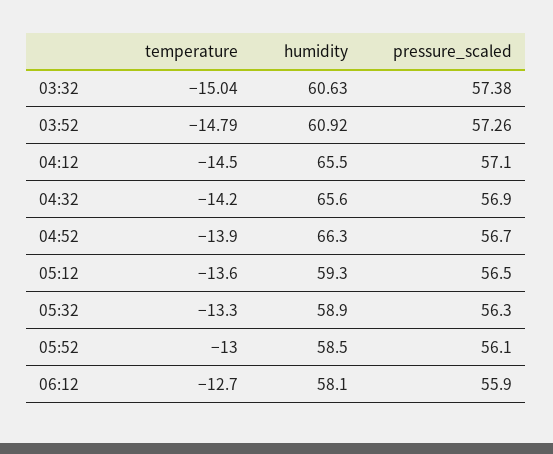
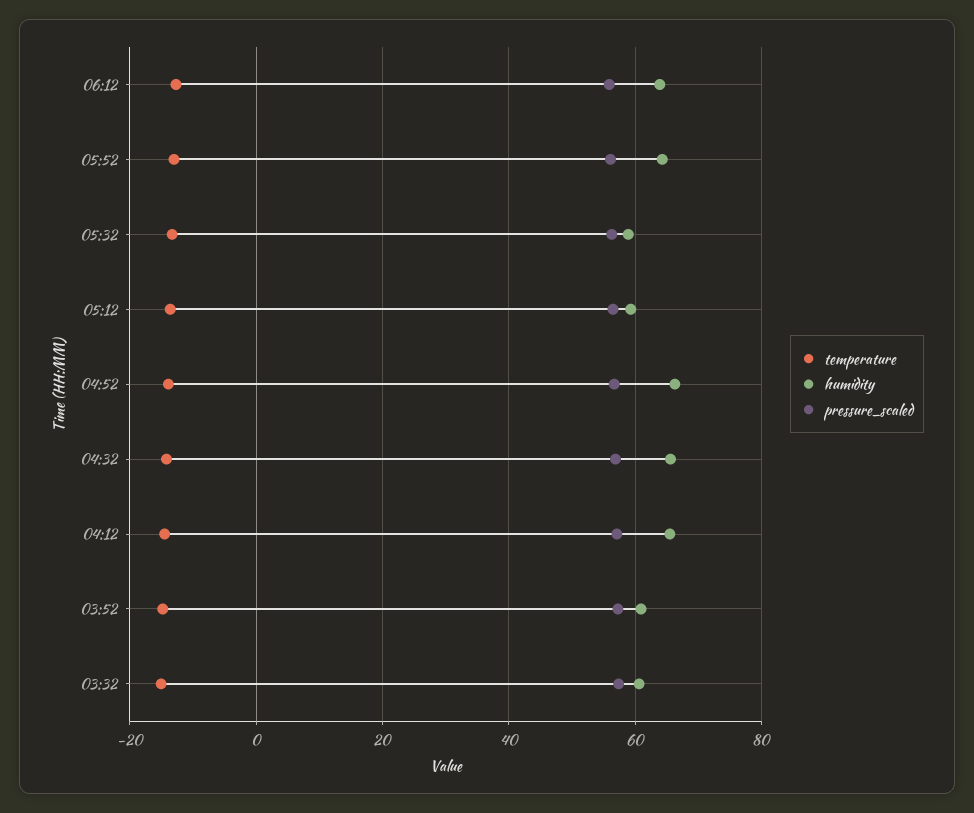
  {
    "temperature": {
      "03:32": -15.04,
      "03:52": -14.79,
      "04:12": -14.5,
      "04:32": -14.2,
      "04:52": -13.9,
      "05:12": -13.6,
      "05:32": -13.3,
      "05:52": -13,
      "06:12": -12.7
    },
    "humidity": {
      "03:32": 60.63,
      "03:52": 60.92,
      "04:12": 65.5,
      "04:32": 65.6,
      "04:52": 66.3,
      "05:12": 59.3,
      "05:32": 58.9,
-     "05:52": 58.5,
+     "05:52": 64,
-     "06:12": 58.1
+     "06:12": 64
    },
    "pressure_scaled": {
      "03:32": 57.38,
      "03:52": 57.26,
      "04:12": 57.1,
      "04:32": 56.9,
      "04:52": 56.7,
      "05:12": 56.5,
      "05:32": 56.3,
      "05:52": 56.1,
      "06:12": 55.9
    }
  }

